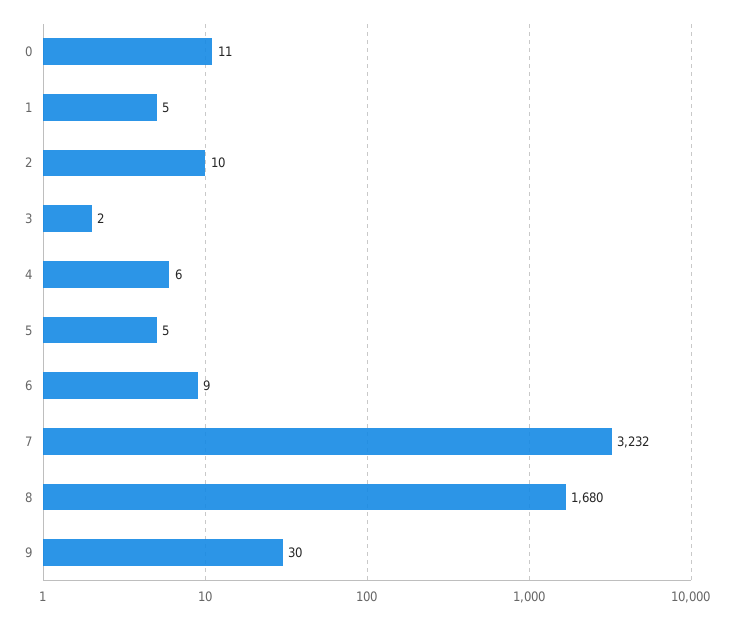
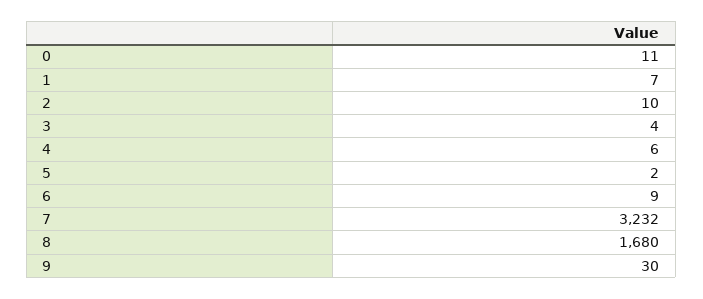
  {
    "0": 11,
-   "1": 5,
+   "1": 7,
    "2": 10,
-   "3": 2,
+   "3": 4,
    "4": 6,
-   "5": 5,
+   "5": 2,
    "6": 9,
    "7": 3232,
    "8": 1680,
    "9": 30
  }

